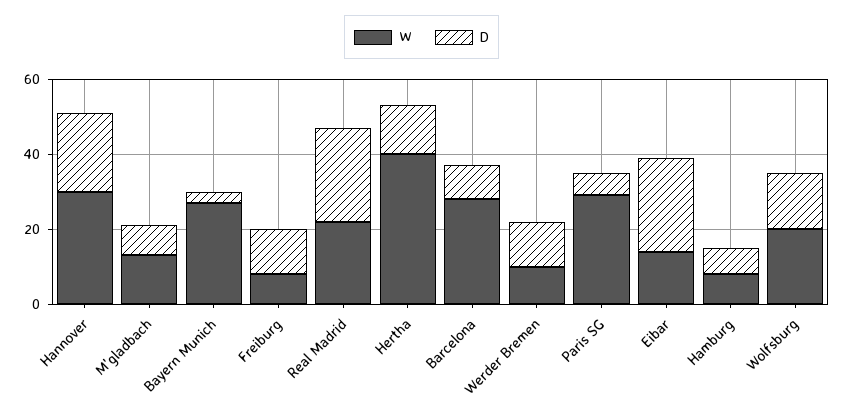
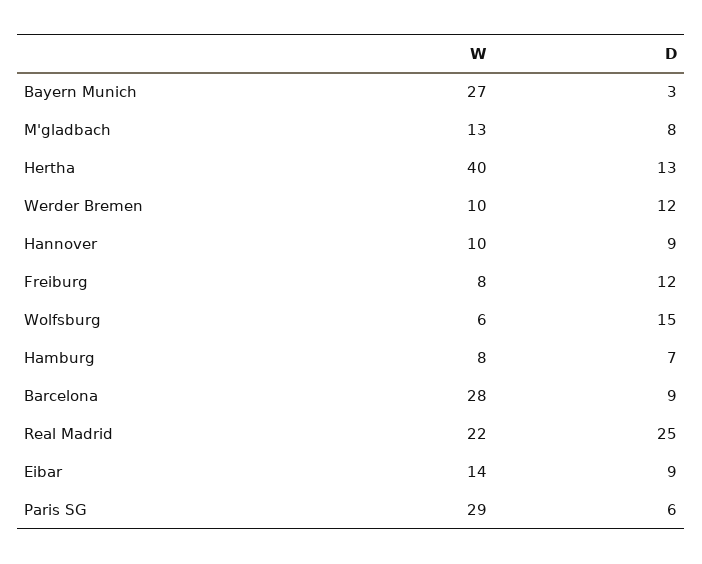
  {
    "W": {
-     "Hannover": 30,
+     "Hannover": 10,
      "M'gladbach": 13,
      "Bayern Munich": 27,
      "Freiburg": 8,
      "Real Madrid": 22,
      "Hertha": 40,
      "Barcelona": 28,
      "Werder Bremen": 10,
      "Paris SG": 29,
      "Eibar": 14,
      "Hamburg": 8,
-     "Wolfsburg": 20
+     "Wolfsburg": 6
    },
    "D": {
-     "Hannover": 20,
+     "Hannover": 9,
      "M'gladbach": 8,
      "Bayern Munich": 3,
      "Freiburg": 12,
      "Real Madrid": 25,
      "Hertha": 13,
      "Barcelona": 9,
      "Werder Bremen": 12,
      "Paris SG": 6,
-     "Eibar": 25,
+     "Eibar": 9,
      "Hamburg": 7,
      "Wolfsburg": 15
    }
  }

